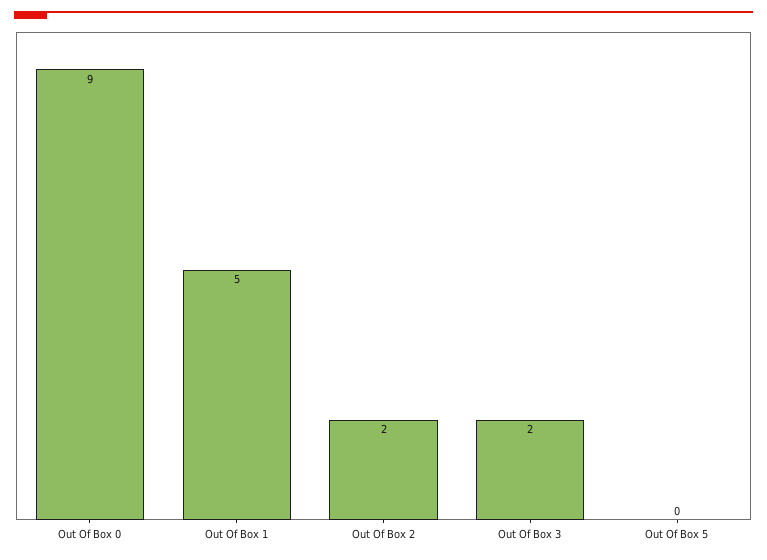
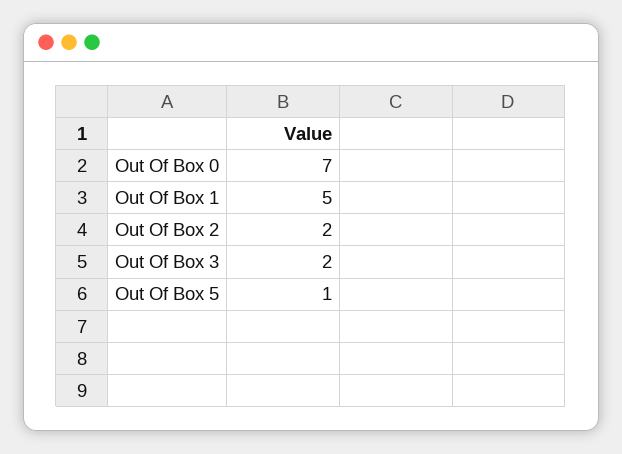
  {
-   "Out Of Box 0": 9,
+   "Out Of Box 0": 7,
    "Out Of Box 1": 5,
    "Out Of Box 2": 2,
    "Out Of Box 3": 2,
-   "Out Of Box 5": 0
+   "Out Of Box 5": 1
  }

